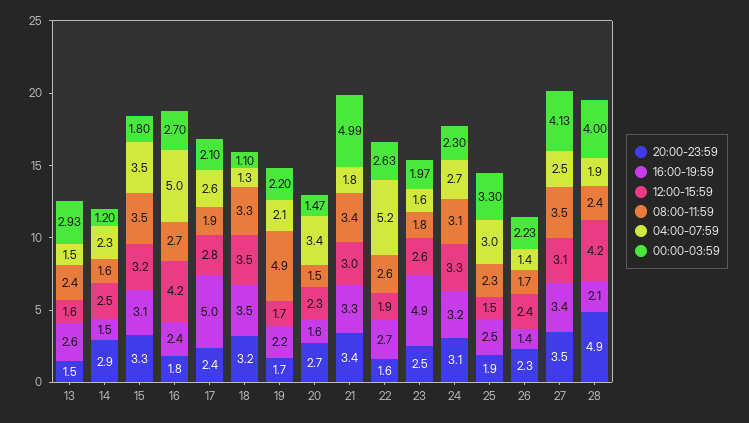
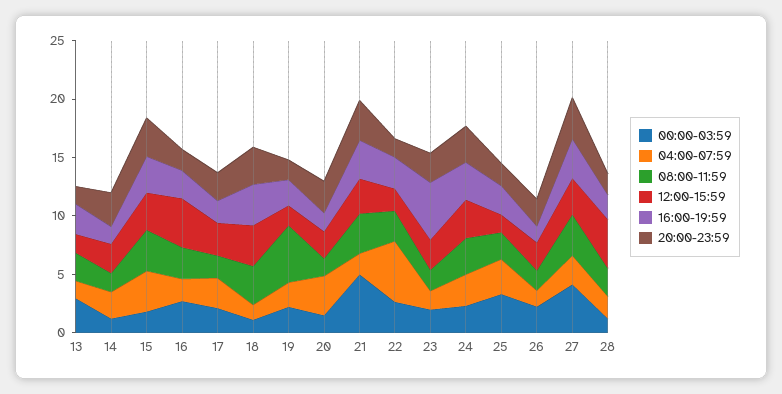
  {
    "20:00-23:59": {
      "13": 1.5,
      "14": 2.9,
      "15": 3.3,
      "16": 1.8,
      "17": 2.4,
      "18": 3.2,
      "19": 1.7,
      "20": 2.7,
      "21": 3.4,
      "22": 1.6,
      "23": 2.5,
      "24": 3.1,
      "25": 1.9,
      "26": 2.3,
      "27": 3.5,
-     "28": 4.9
+     "28": 2
    },
    "16:00-19:59": {
      "13": 2.6,
      "14": 1.5,
      "15": 3.1,
      "16": 2.4,
-     "17": 5,
+     "17": 2,
      "18": 3.5,
      "19": 2.2,
      "20": 1.6,
      "21": 3.3,
      "22": 2.7,
      "23": 4.9,
      "24": 3.2,
      "25": 2.5,
      "26": 1.4,
      "27": 3.4,
      "28": 2.1
    },
    "12:00-15:59": {
      "13": 1.6,
      "14": 2.5,
      "15": 3.2,
      "16": 4.2,
      "17": 2.8,
      "18": 3.5,
      "19": 1.7,
      "20": 2.3,
      "21": 3,
      "22": 1.9,
      "23": 2.6,
      "24": 3.3,
      "25": 1.5,
      "26": 2.4,
      "27": 3.1,
      "28": 4.2
    },
    "08:00-11:59": {
      "13": 2.4,
      "14": 1.6,
      "15": 3.5,
      "16": 2.7,
      "17": 1.9,
      "18": 3.3,
      "19": 4.9,
      "20": 1.5,
      "21": 3.4,
      "22": 2.6,
      "23": 1.8,
      "24": 3.1,
      "25": 2.3,
      "26": 1.7,
      "27": 3.5,
      "28": 2.4
    },
    "04:00-07:59": {
      "13": 1.5,
      "14": 2.3,
      "15": 3.5,
-     "16": 5,
+     "16": 2,
      "17": 2.6,
      "18": 1.3,
      "19": 2.1,
      "20": 3.4,
      "21": 1.8,
      "22": 5.2,
      "23": 1.6,
      "24": 2.7,
      "25": 3,
      "26": 1.4,
      "27": 2.5,
      "28": 1.9
    },
    "00:00-03:59": {
      "13": 2.93,
      "14": 1.2,
      "15": 1.8,
      "16": 2.7,
      "17": 2.1,
      "18": 1.1,
      "19": 2.2,
      "20": 1.47,
      "21": 4.99,
      "22": 2.63,
      "23": 1.97,
      "24": 2.3,
      "25": 3.3,
      "26": 2.23,
      "27": 4.13,
-     "28": 4
+     "28": 1
    }
  }

